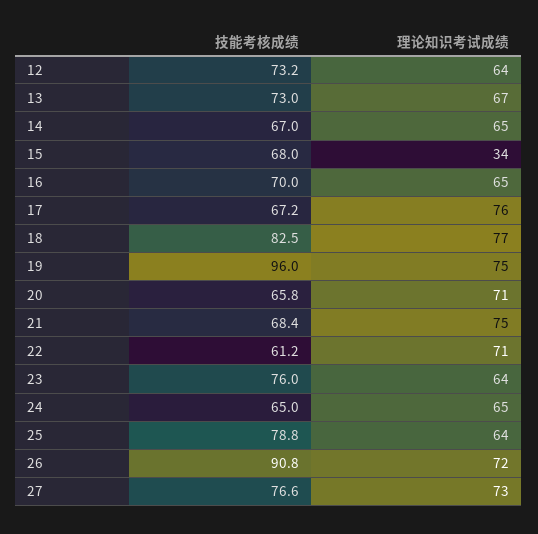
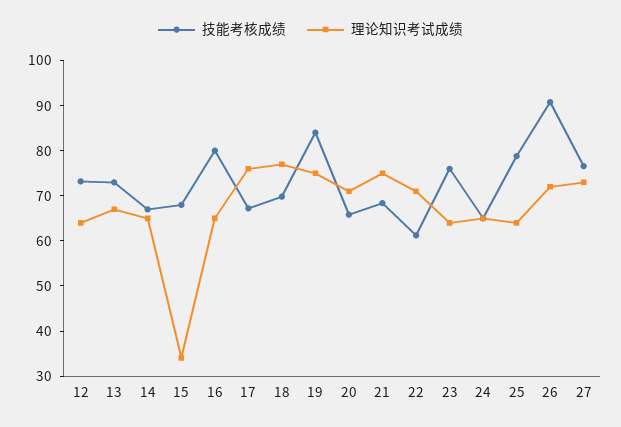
  {
    "技能考核成绩": {
      "12": 73.2,
      "13": 73,
      "14": 67,
      "15": 68,
-     "16": 70,
+     "16": 80,
      "17": 67.2,
-     "18": 82.5,
+     "18": 70,
-     "19": 96,
+     "19": 84,
      "20": 65.8,
      "21": 68.4,
      "22": 61.2,
      "23": 76,
      "24": 65,
      "25": 78.8,
      "26": 90.8,
      "27": 76.6
    },
    "理论知识考试成绩": {
      "12": 64,
      "13": 67,
      "14": 65,
      "15": 34,
      "16": 65,
      "17": 76,
      "18": 77,
      "19": 75,
      "20": 71,
      "21": 75,
      "22": 71,
      "23": 64,
      "24": 65,
      "25": 64,
      "26": 72,
      "27": 73
    }
  }

